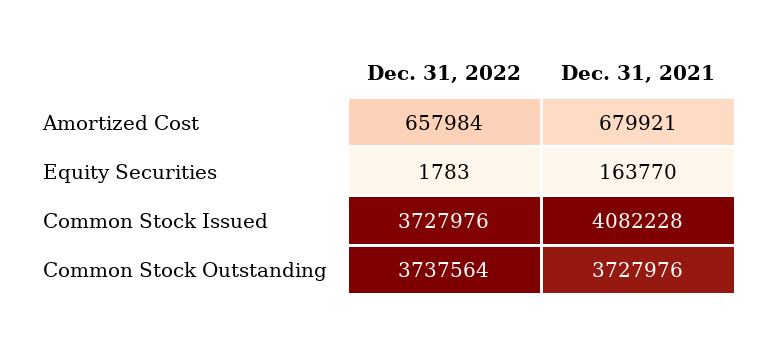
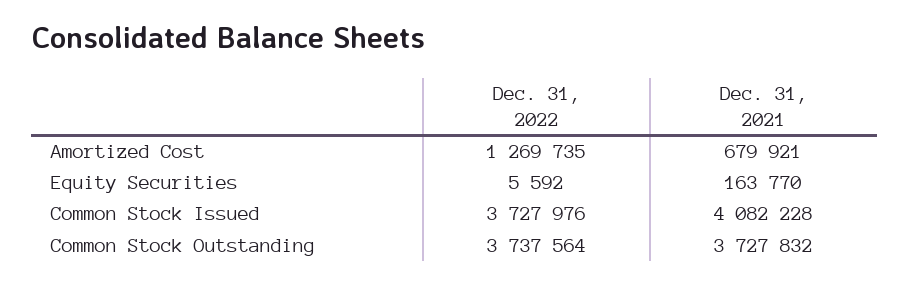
  {
    "Dec. 31, 2022": {
-     "Amortized Cost": 657984,
+     "Amortized Cost": 1269735,
-     "Equity Securities": 1783,
+     "Equity Securities": 5592,
      "Common Stock Issued": 3727976,
      "Common Stock Outstanding": 3737564
    },
    "Dec. 31, 2021": {
      "Amortized Cost": 679921,
      "Equity Securities": 163770,
      "Common Stock Issued": 4082228,
-     "Common Stock Outstanding": 3727976
+     "Common Stock Outstanding": 3727832
    }
  }

